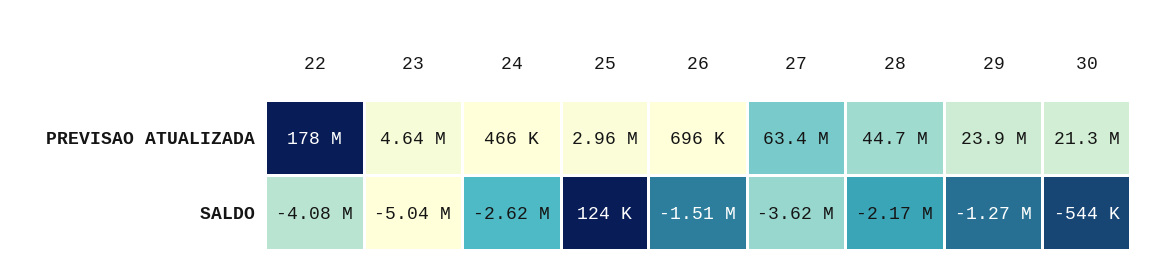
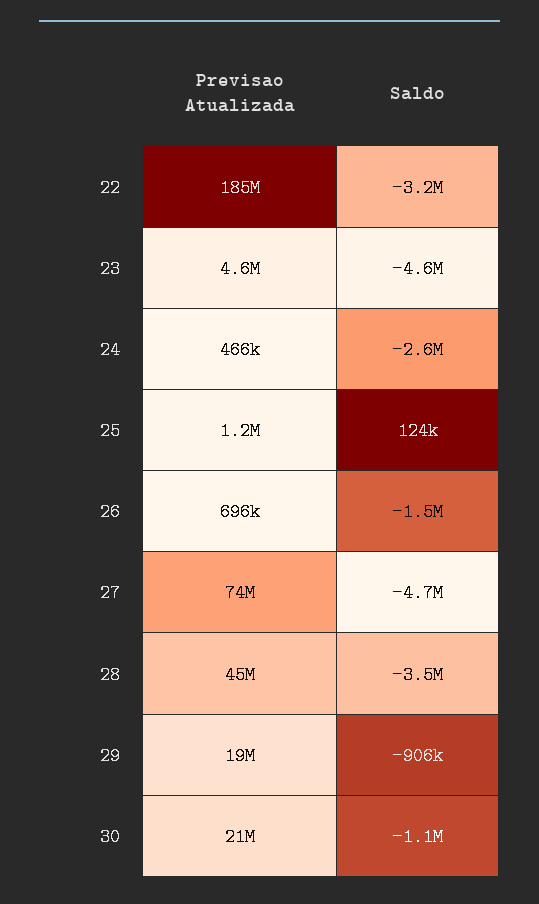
  {
    "22": {
-     "PREVISAO ATUALIZADA": 178000000,
+     "PREVISAO ATUALIZADA": 185000000,
-     "SALDO": -4080000
+     "SALDO": -3200000
    },
    "23": {
      "PREVISAO ATUALIZADA": 4640000,
-     "SALDO": -5040000
+     "SALDO": -4600000
    },
    "24": {
      "PREVISAO ATUALIZADA": 466000,
      "SALDO": -2620000
    },
    "25": {
-     "PREVISAO ATUALIZADA": 2960000,
+     "PREVISAO ATUALIZADA": 1200000,
      "SALDO": 124000
    },
    "26": {
      "PREVISAO ATUALIZADA": 696000,
      "SALDO": -1510000
    },
    "27": {
-     "PREVISAO ATUALIZADA": 63400000,
+     "PREVISAO ATUALIZADA": 74000000,
-     "SALDO": -3620000
+     "SALDO": -4700000
    },
    "28": {
      "PREVISAO ATUALIZADA": 44700000,
-     "SALDO": -2170000
+     "SALDO": -3500000
    },
    "29": {
-     "PREVISAO ATUALIZADA": 23900000,
+     "PREVISAO ATUALIZADA": 19000000,
-     "SALDO": -1270000
+     "SALDO": -906000
    },
    "30": {
      "PREVISAO ATUALIZADA": 21300000,
-     "SALDO": -544000
+     "SALDO": -1100000
    }
  }

